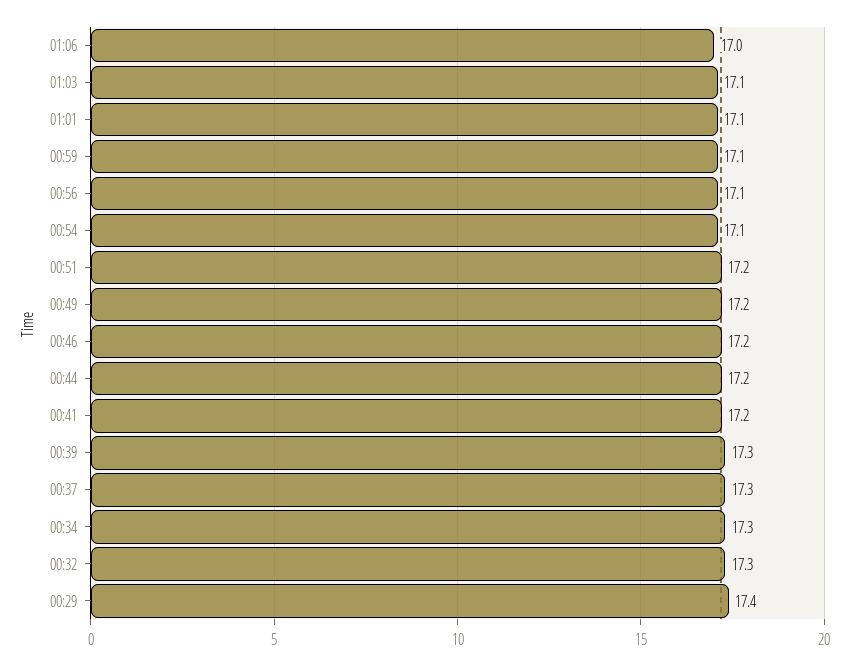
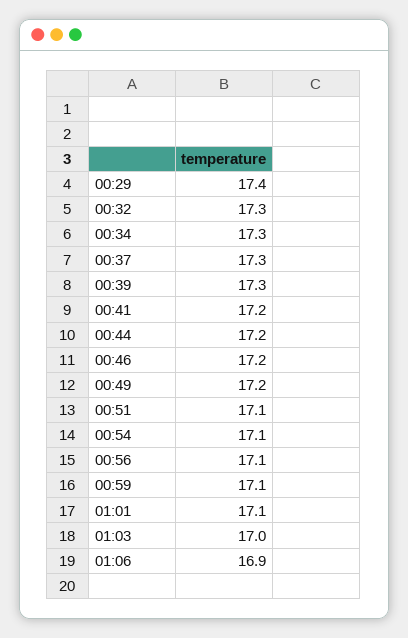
  {
-   "01:06": 17,
+   "01:06": 16.9,
-   "01:03": 17.1,
+   "01:03": 17,
    "01:01": 17.1,
    "00:59": 17.1,
    "00:56": 17.1,
    "00:54": 17.1,
-   "00:51": 17.2,
+   "00:51": 17.1,
    "00:49": 17.2,
    "00:46": 17.2,
    "00:44": 17.2,
    "00:41": 17.2,
    "00:39": 17.3,
    "00:37": 17.3,
    "00:34": 17.3,
    "00:32": 17.3,
    "00:29": 17.4
  }

